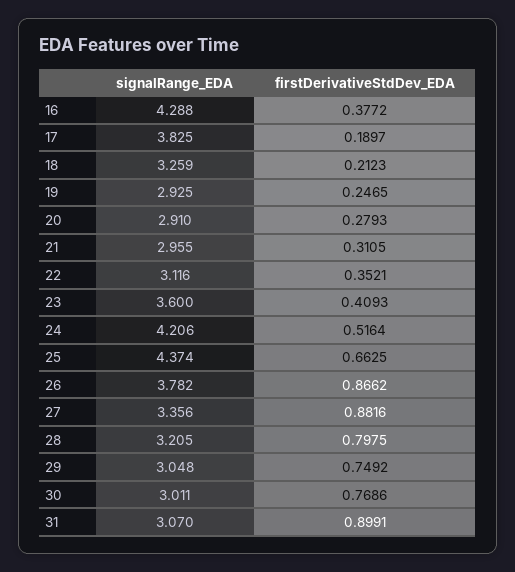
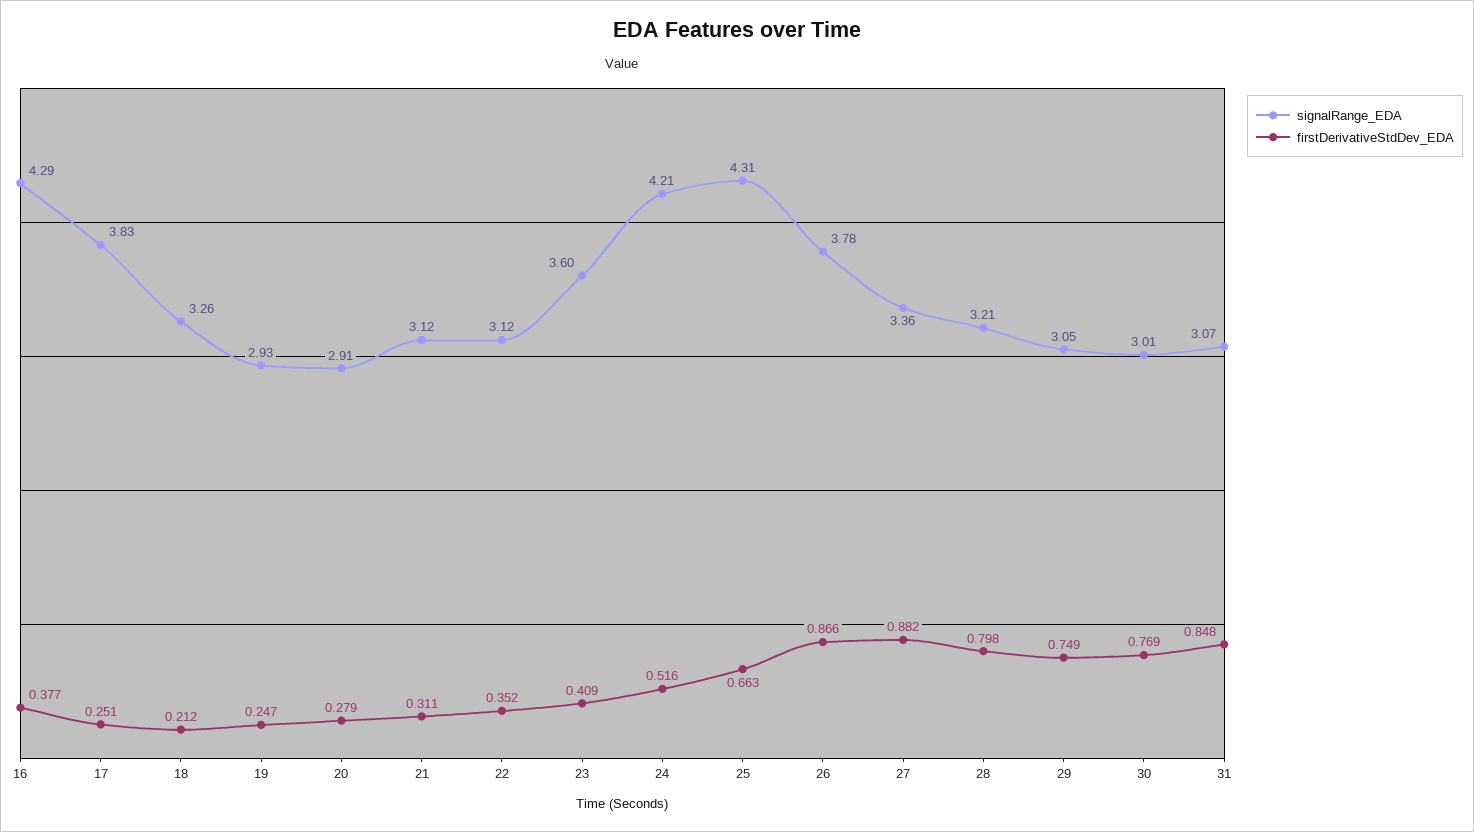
  {
    "signalRange_EDA": {
      "16": 4.288,
      "17": 3.825,
      "18": 3.259,
      "19": 2.925,
      "20": 2.91,
-     "21": 2.955,
+     "21": 3.12,
      "22": 3.116,
      "23": 3.6,
      "24": 4.206,
-     "25": 4.374,
+     "25": 4.31,
      "26": 3.782,
      "27": 3.356,
      "28": 3.205,
      "29": 3.048,
      "30": 3.011,
      "31": 3.07
    },
    "firstDerivativeStdDev_EDA": {
      "16": 0.3772,
-     "17": 0.1897,
+     "17": 0.251,
      "18": 0.2123,
      "19": 0.2465,
      "20": 0.2793,
      "21": 0.3105,
      "22": 0.3521,
      "23": 0.4093,
      "24": 0.5164,
      "25": 0.6625,
      "26": 0.8662,
      "27": 0.8816,
      "28": 0.7975,
      "29": 0.7492,
      "30": 0.7686,
-     "31": 0.8991
+     "31": 0.848
    }
  }

